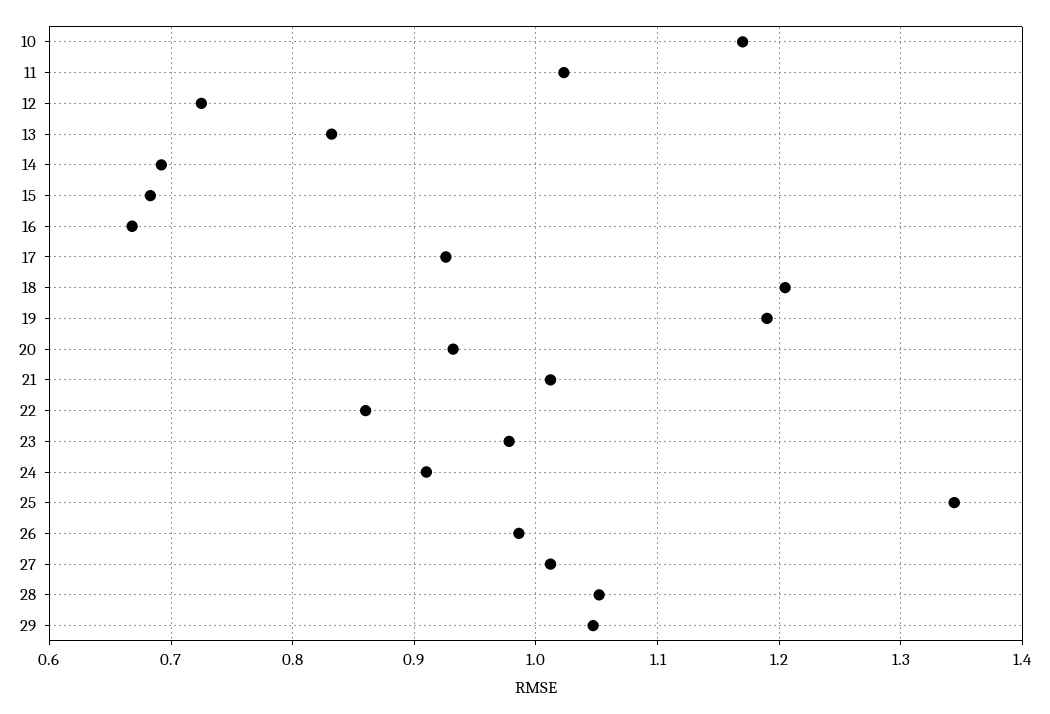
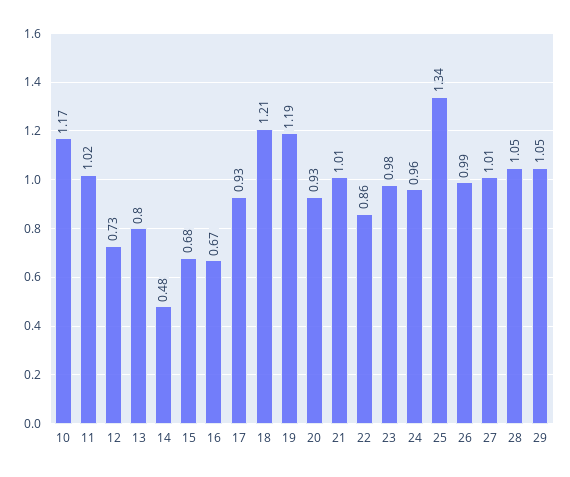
  {
    "10": 1.17,
    "11": 1.02,
    "12": 0.73,
-   "13": 0.83,
+   "13": 0.8,
-   "14": 0.69,
+   "14": 0.48,
    "15": 0.68,
    "16": 0.67,
    "17": 0.93,
    "18": 1.21,
    "19": 1.19,
    "20": 0.93,
    "21": 1.01,
    "22": 0.86,
    "23": 0.98,
-   "24": 0.91,
+   "24": 0.96,
    "25": 1.34,
    "26": 0.99,
    "27": 1.01,
    "28": 1.05,
    "29": 1.05
  }

